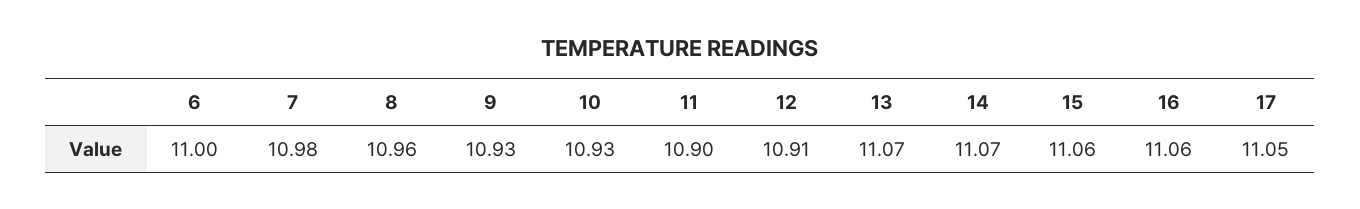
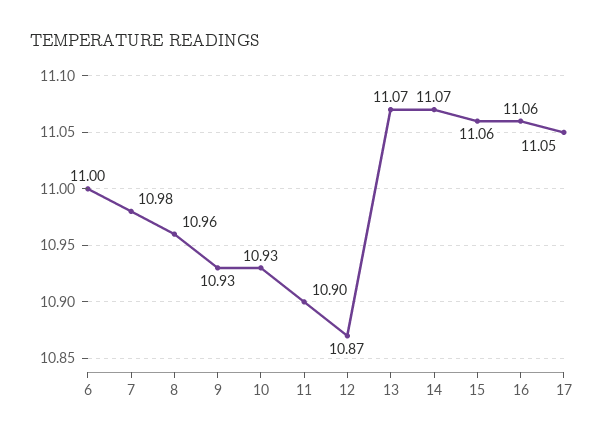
  {
    "6": 11,
    "7": 10.98,
    "8": 10.96,
    "9": 10.93,
    "10": 10.93,
    "11": 10.9,
-   "12": 10.91,
+   "12": 10.87,
    "13": 11.07,
    "14": 11.07,
    "15": 11.06,
    "16": 11.06,
    "17": 11.05
  }

